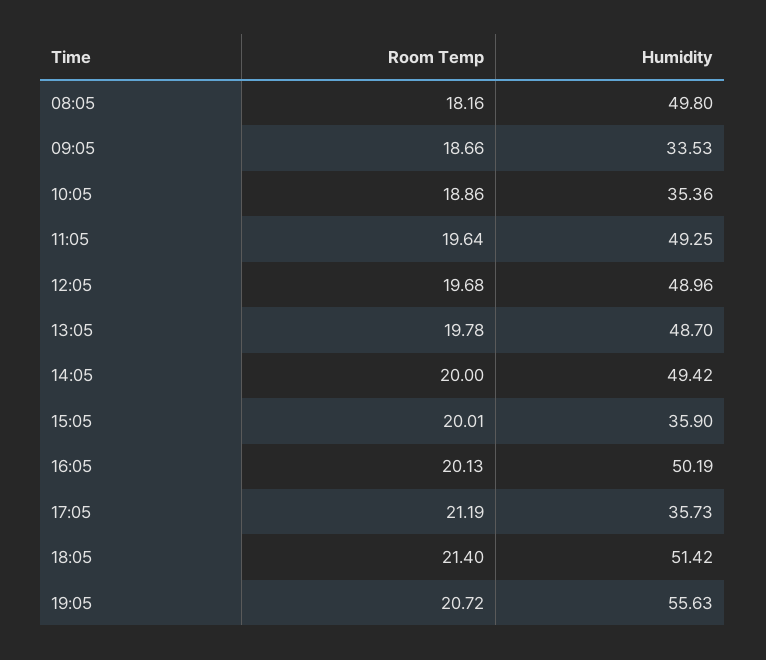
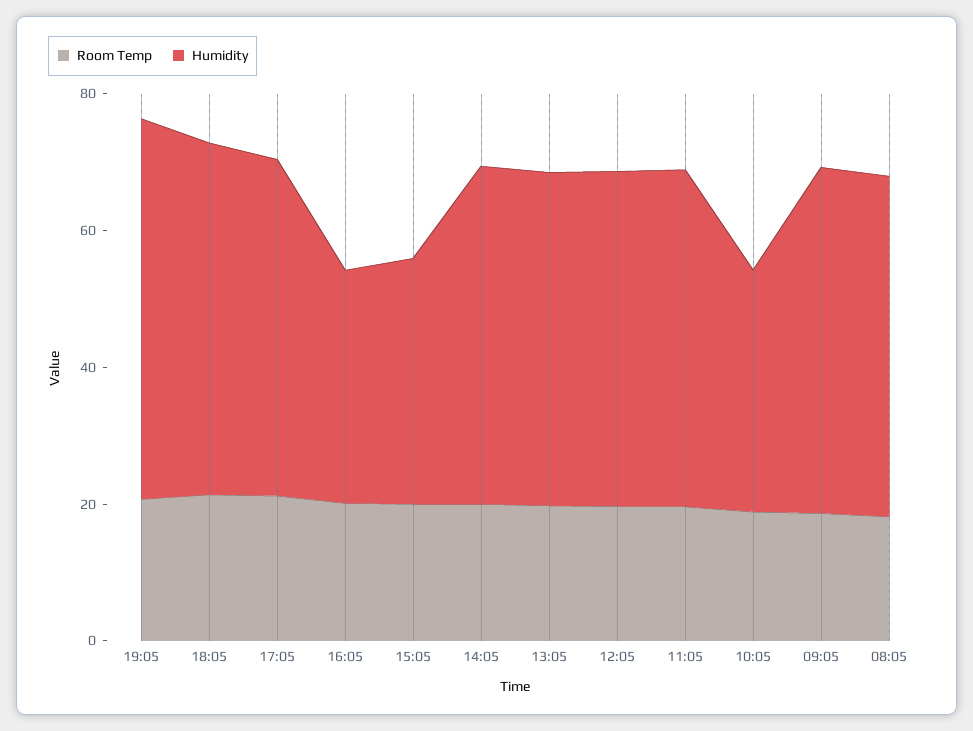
  {
    "Room Temp": {
      "08:05": 18.16,
      "09:05": 18.66,
      "10:05": 18.86,
      "11:05": 19.64,
      "12:05": 19.68,
      "13:05": 19.78,
      "14:05": 20,
      "15:05": 20.01,
      "16:05": 20.13,
      "17:05": 21.19,
      "18:05": 21.4,
      "19:05": 20.72
    },
    "Humidity": {
      "08:05": 49.8,
-     "09:05": 33.53,
+     "09:05": 50,
      "10:05": 35.36,
      "11:05": 49.25,
      "12:05": 48.96,
      "13:05": 48.7,
      "14:05": 49.42,
      "15:05": 35.9,
-     "16:05": 50.19,
+     "16:05": 35,
-     "17:05": 35.73,
+     "17:05": 50,
      "18:05": 51.42,
      "19:05": 55.63
    }
  }

